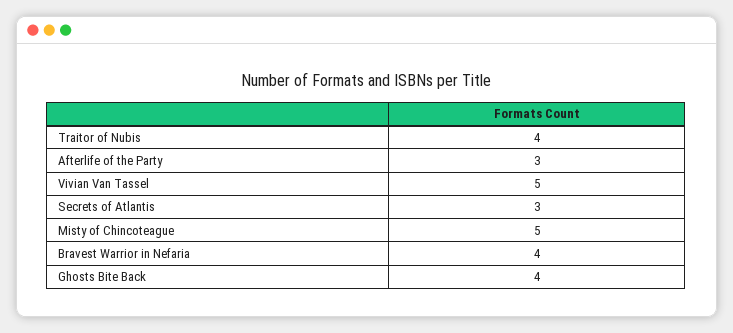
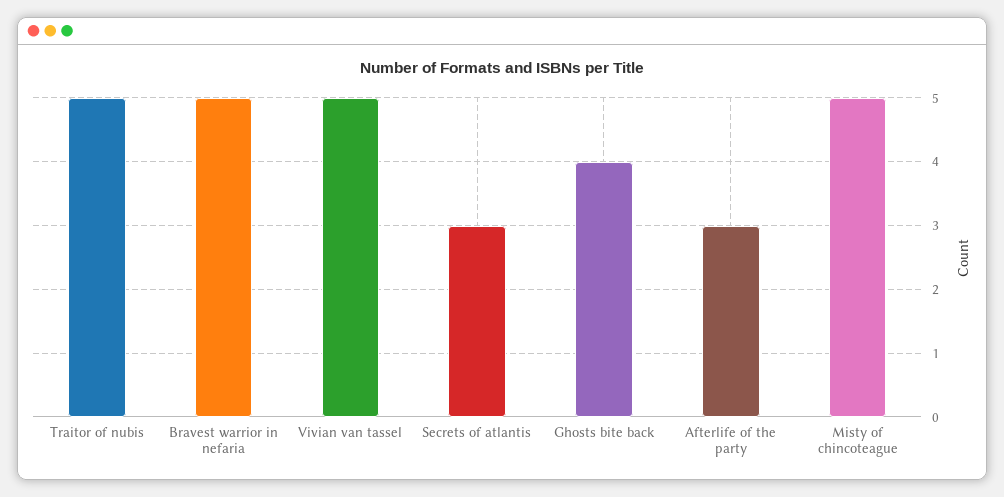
  {
-   "Traitor of Nubis": 4,
+   "Traitor of Nubis": 5,
    "Afterlife of the Party": 3,
    "Vivian Van Tassel": 5,
    "Secrets of Atlantis": 3,
    "Misty of Chincoteague": 5,
-   "Bravest Warrior in Nefaria": 4,
+   "Bravest Warrior in Nefaria": 5,
    "Ghosts Bite Back": 4
  }

